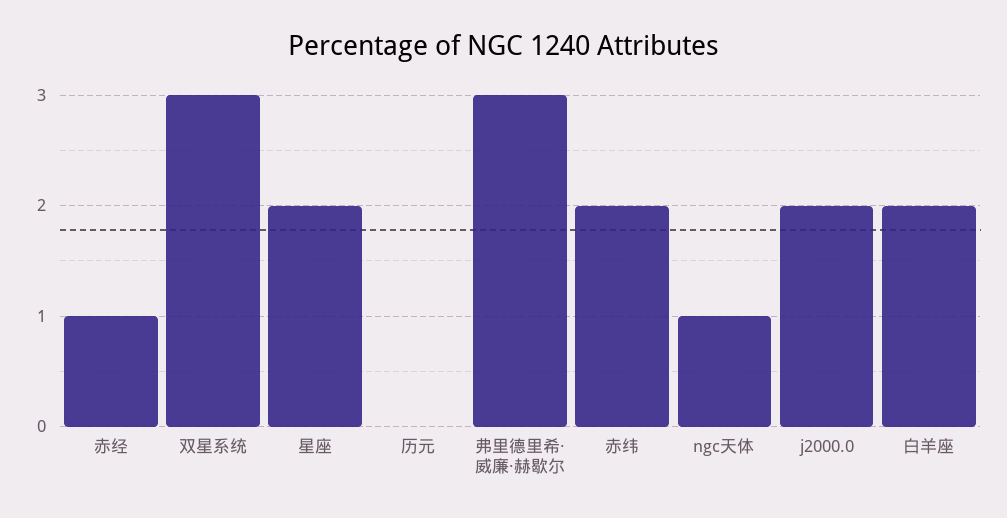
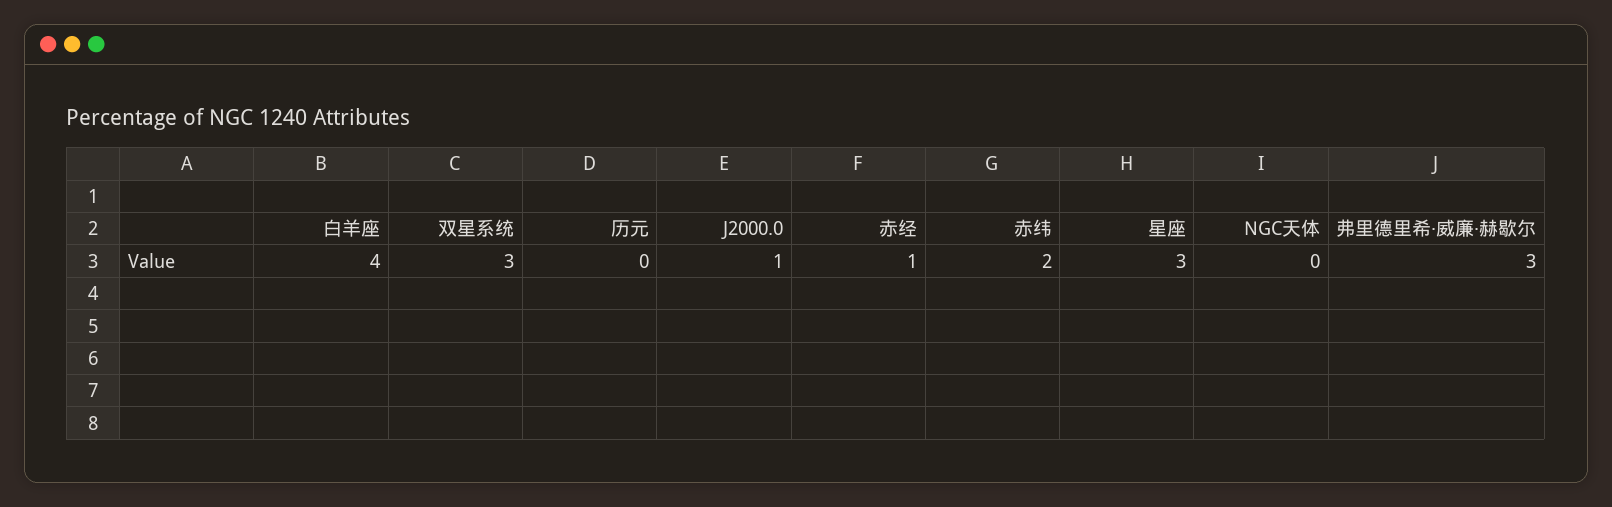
  {
    "赤经": 1,
    "双星系统": 3,
-   "星座": 2,
+   "星座": 3,
    "历元": 0,
    "弗里德里希·威廉·赫歇尔": 3,
    "赤纬": 2,
-   "ngc天体": 1,
+   "ngc天体": 0,
-   "j2000.0": 2,
+   "j2000.0": 1,
-   "白羊座": 2
+   "白羊座": 4
  }

